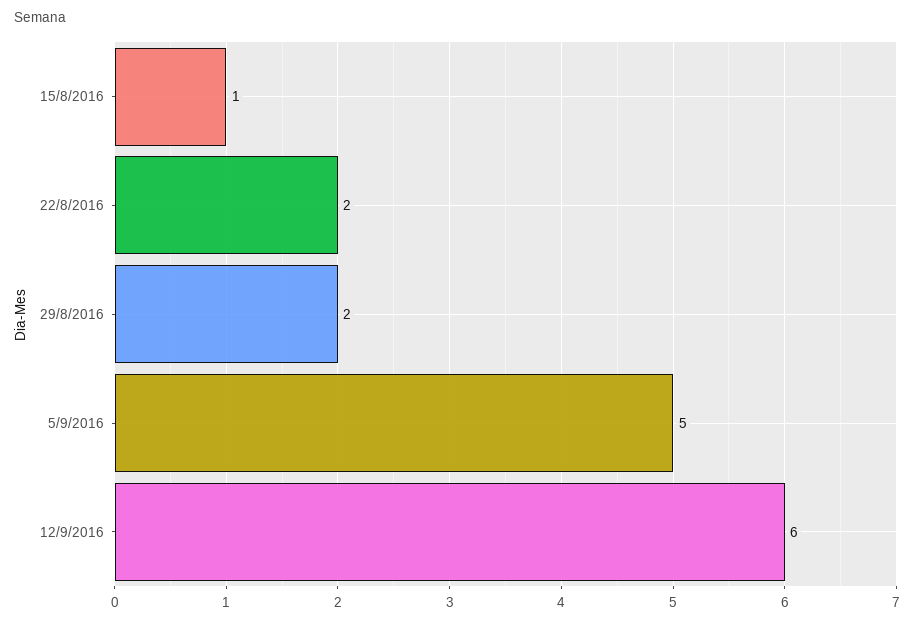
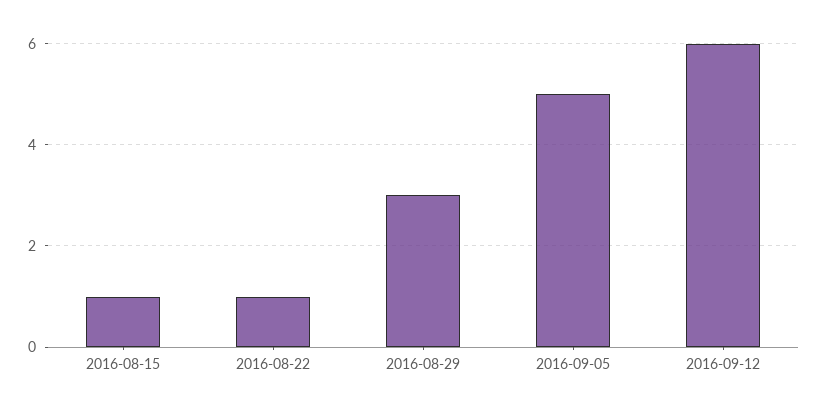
  {
    "15/8/2016": 1,
-   "22/8/2016": 2,
+   "22/8/2016": 1,
-   "29/8/2016": 2,
+   "29/8/2016": 3,
    "5/9/2016": 5,
    "12/9/2016": 6
  }

